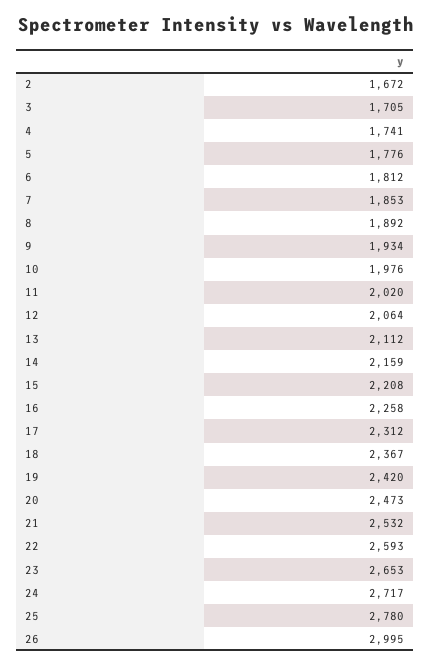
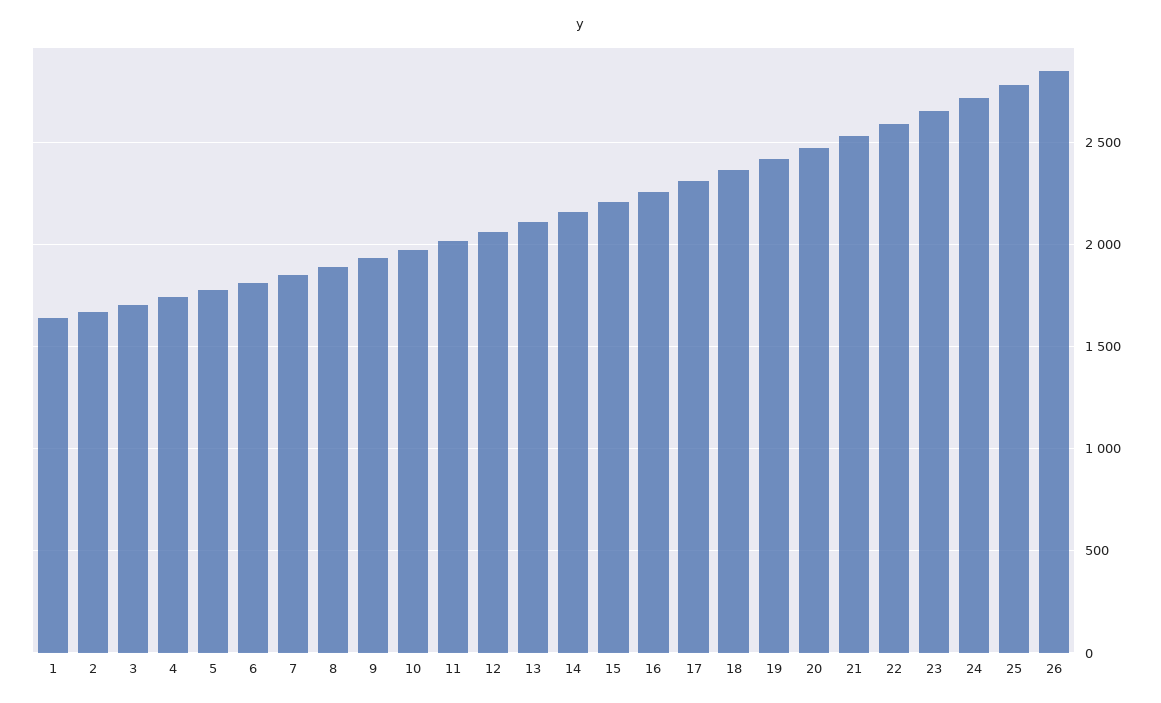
  {
    "2": 1672,
    "3": 1705,
    "4": 1741,
    "5": 1776,
    "6": 1812,
    "7": 1853,
    "8": 1892,
    "9": 1934,
    "10": 1976,
    "11": 2020,
    "12": 2064,
    "13": 2112,
    "14": 2159,
    "15": 2208,
    "16": 2258,
    "17": 2312,
    "18": 2367,
    "19": 2420,
    "20": 2473,
    "21": 2532,
    "22": 2593,
    "23": 2653,
    "24": 2717,
    "25": 2780,
-   "26": 2995
+   "26": 2850,
+   "1": 1650
  }

